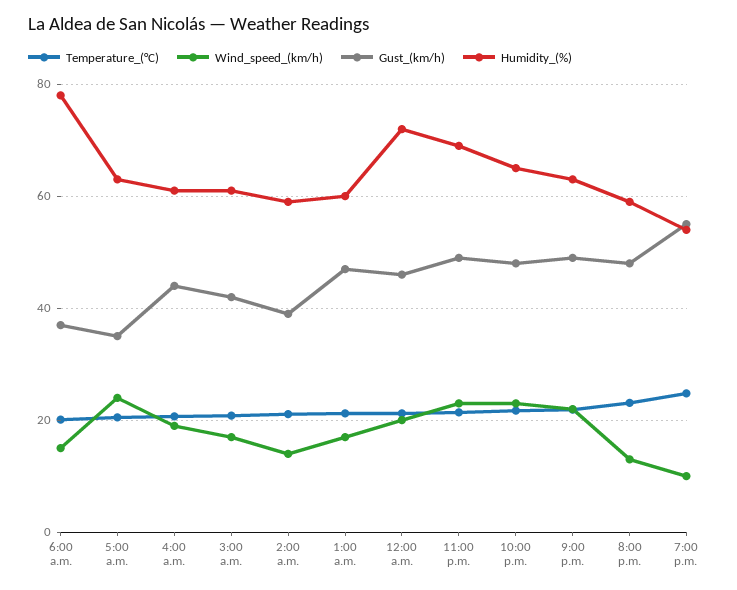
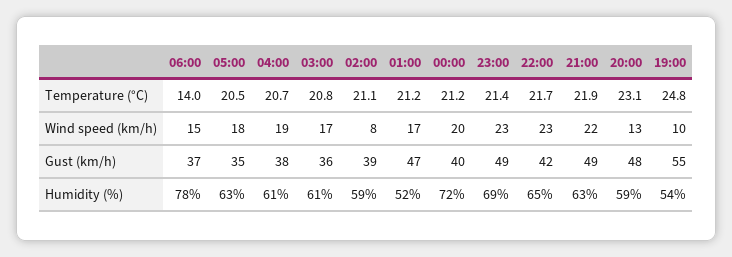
  {
    "Temperature_(°C)": {
-     "6:00 a.m.": 20,
+     "6:00 a.m.": 14,
      "5:00 a.m.": 20.5,
      "4:00 a.m.": 20.7,
      "3:00 a.m.": 20.8,
      "2:00 a.m.": 21.1,
      "1:00 a.m.": 21.2,
      "12:00 a.m.": 21.2,
      "11:00 p.m.": 21.4,
      "10:00 p.m.": 21.7,
      "9:00 p.m.": 21.9,
      "8:00 p.m.": 23.1,
      "7:00 p.m.": 24.8
    },
    "Wind_speed_(km/h)": {
      "6:00 a.m.": 15,
-     "5:00 a.m.": 24,
+     "5:00 a.m.": 18,
      "4:00 a.m.": 19,
      "3:00 a.m.": 17,
-     "2:00 a.m.": 14,
+     "2:00 a.m.": 8,
      "1:00 a.m.": 17,
      "12:00 a.m.": 20,
      "11:00 p.m.": 23,
      "10:00 p.m.": 23,
      "9:00 p.m.": 22,
      "8:00 p.m.": 13,
      "7:00 p.m.": 10
    },
    "Gust_(km/h)": {
      "6:00 a.m.": 37,
      "5:00 a.m.": 35,
-     "4:00 a.m.": 44,
+     "4:00 a.m.": 38,
-     "3:00 a.m.": 42,
+     "3:00 a.m.": 36,
      "2:00 a.m.": 39,
      "1:00 a.m.": 47,
-     "12:00 a.m.": 46,
+     "12:00 a.m.": 40,
      "11:00 p.m.": 49,
-     "10:00 p.m.": 48,
+     "10:00 p.m.": 42,
      "9:00 p.m.": 49,
      "8:00 p.m.": 48,
      "7:00 p.m.": 55
    },
    "Humidity_(%)": {
      "6:00 a.m.": 78,
      "5:00 a.m.": 63,
      "4:00 a.m.": 61,
      "3:00 a.m.": 61,
      "2:00 a.m.": 59,
-     "1:00 a.m.": 60,
+     "1:00 a.m.": 52,
      "12:00 a.m.": 72,
      "11:00 p.m.": 69,
      "10:00 p.m.": 65,
      "9:00 p.m.": 63,
      "8:00 p.m.": 59,
      "7:00 p.m.": 54
    }
  }

